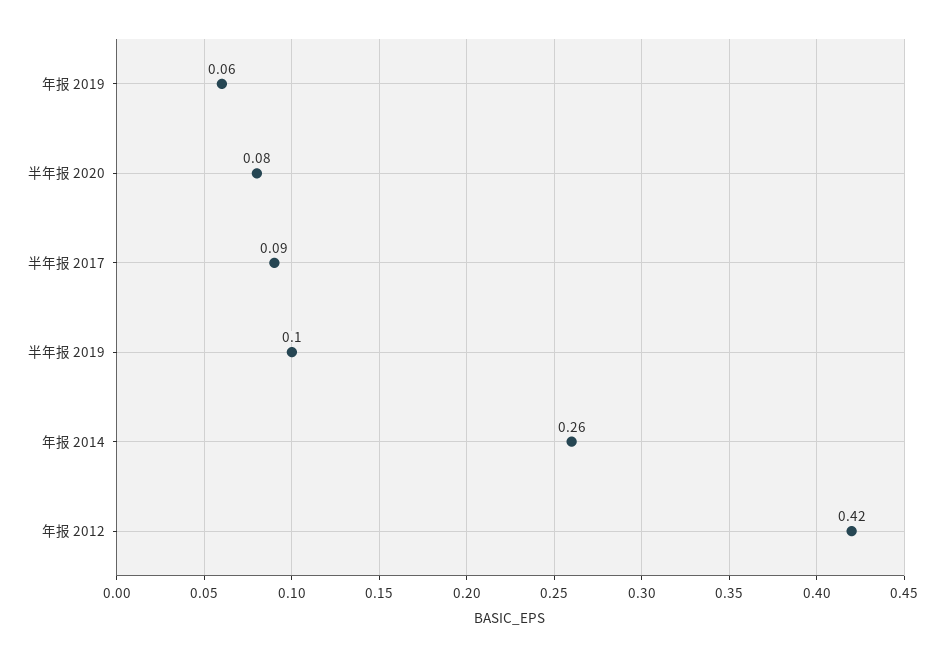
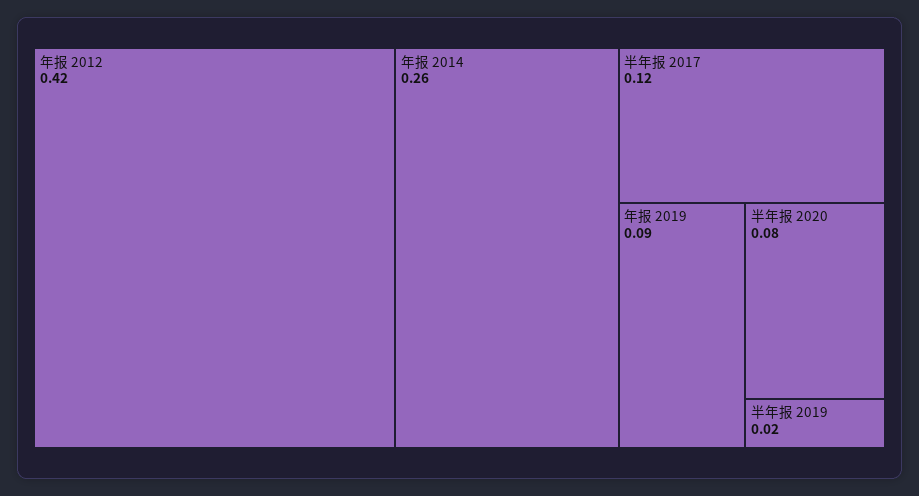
  {
-   "年报 2019": 0.06,
+   "年报 2019": 0.09,
    "半年报 2020": 0.08,
-   "半年报 2017": 0.09,
+   "半年报 2017": 0.12,
-   "半年报 2019": 0.1,
+   "半年报 2019": 0.02,
    "年报 2014": 0.26,
    "年报 2012": 0.42
  }

